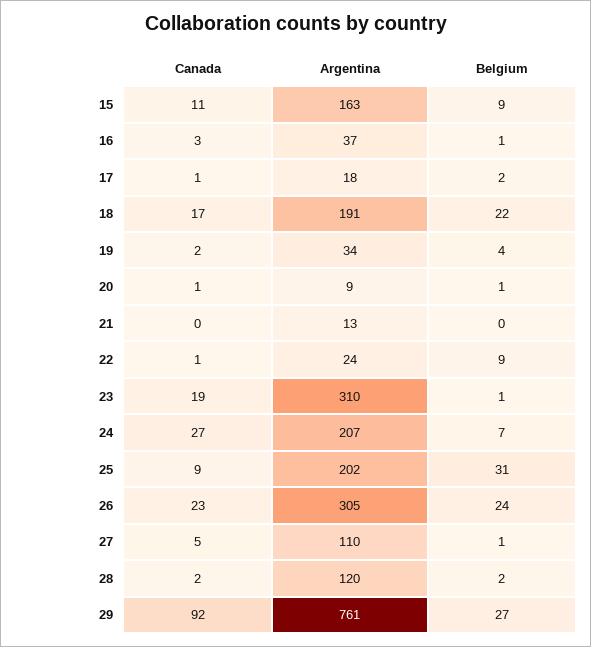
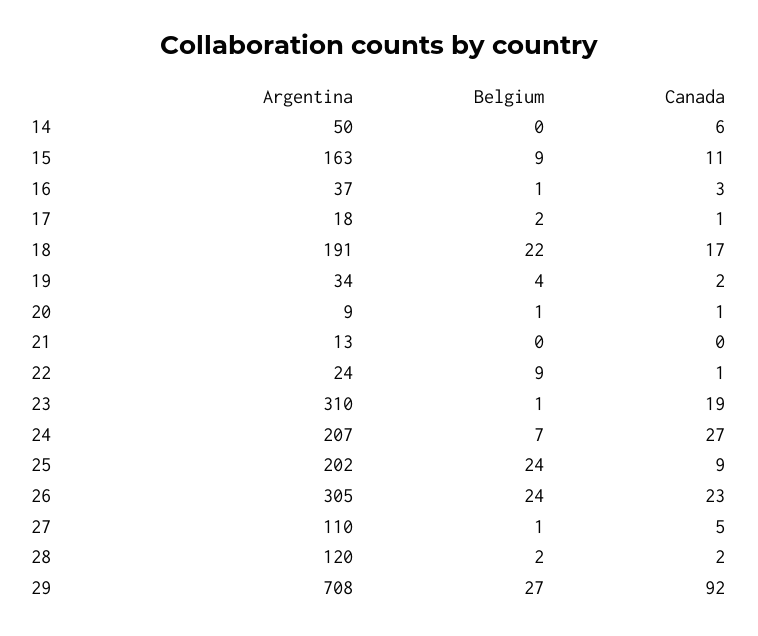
  {
    "Canada": {
      "15": 11,
      "16": 3,
      "17": 1,
      "18": 17,
      "19": 2,
      "20": 1,
      "21": 0,
      "22": 1,
      "23": 19,
      "24": 27,
      "25": 9,
      "26": 23,
      "27": 5,
      "28": 2,
-     "29": 92
+     "29": 92,
+     "14": 6
    },
    "Argentina": {
      "15": 163,
      "16": 37,
      "17": 18,
      "18": 191,
      "19": 34,
      "20": 9,
      "21": 13,
      "22": 24,
      "23": 310,
      "24": 207,
      "25": 202,
      "26": 305,
      "27": 110,
      "28": 120,
-     "29": 761
+     "29": 708,
+     "14": 50
    },
    "Belgium": {
      "15": 9,
      "16": 1,
      "17": 2,
      "18": 22,
      "19": 4,
      "20": 1,
      "21": 0,
      "22": 9,
      "23": 1,
      "24": 7,
-     "25": 31,
+     "25": 24,
      "26": 24,
      "27": 1,
      "28": 2,
-     "29": 27
+     "29": 27,
+     "14": 0
    }
  }

